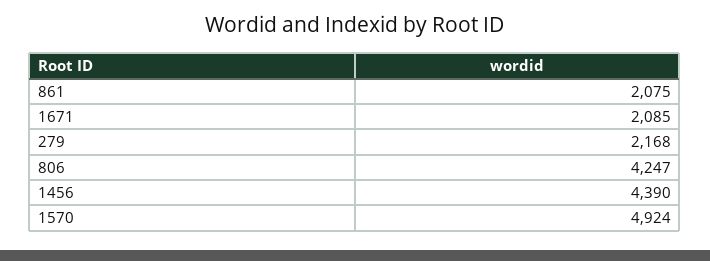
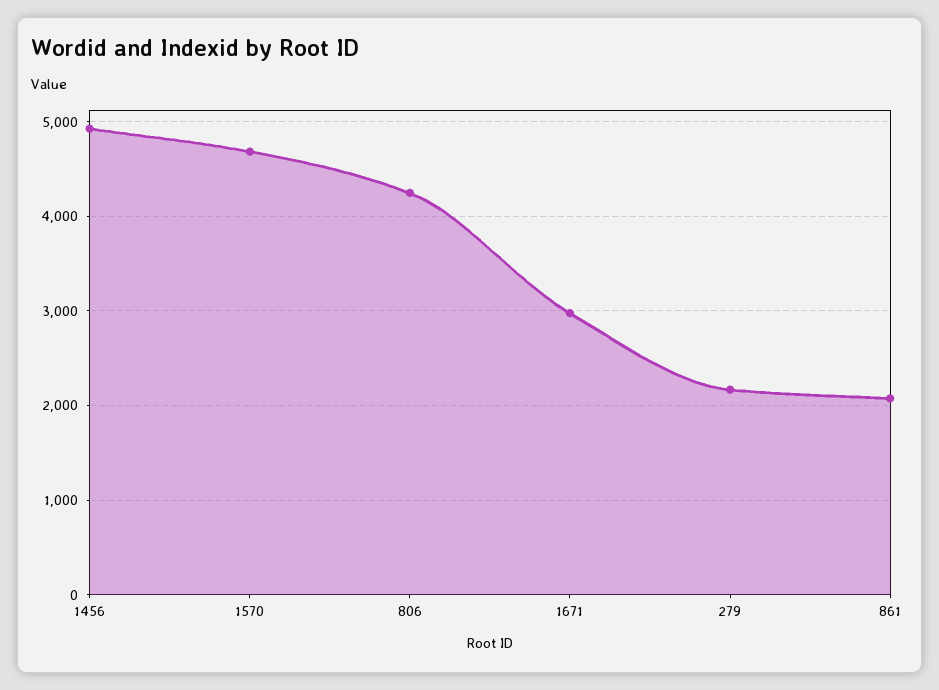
  {
    "861": 2075,
-   "1671": 2085,
+   "1671": 3000,
    "279": 2168,
    "806": 4247,
-   "1456": 4390,
+   "1456": 4900,
-   "1570": 4924
+   "1570": 4700
  }

